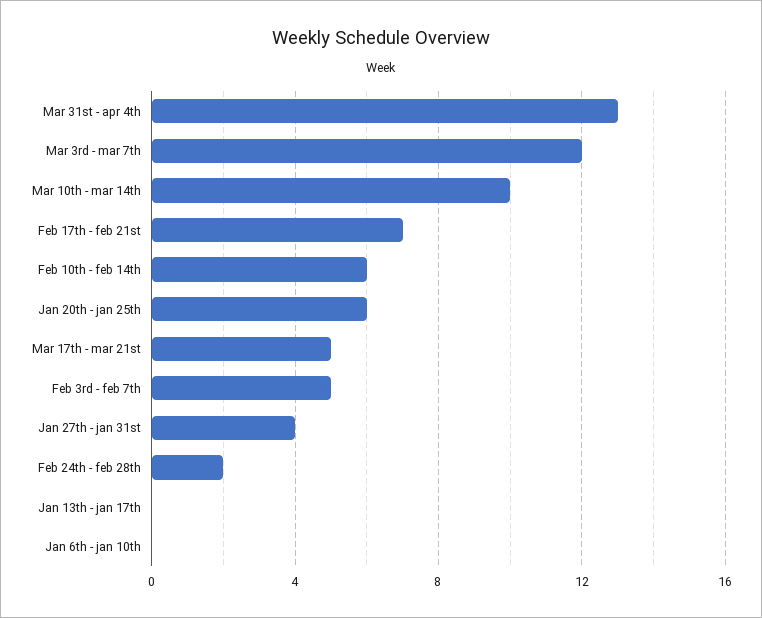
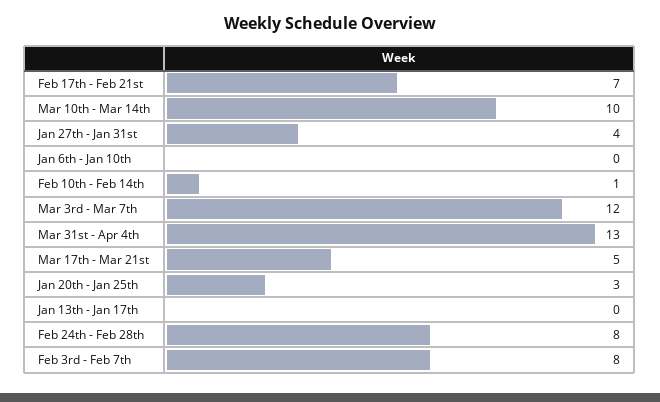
  {
    "Mar 31st - apr 4th": 13,
    "Mar 3rd - mar 7th": 12,
    "Mar 10th - mar 14th": 10,
    "Feb 17th - feb 21st": 7,
-   "Feb 10th - feb 14th": 6,
+   "Feb 10th - feb 14th": 1,
-   "Jan 20th - jan 25th": 6,
+   "Jan 20th - jan 25th": 3,
    "Mar 17th - mar 21st": 5,
-   "Feb 3rd - feb 7th": 5,
+   "Feb 3rd - feb 7th": 8,
    "Jan 27th - jan 31st": 4,
-   "Feb 24th - feb 28th": 2,
+   "Feb 24th - feb 28th": 8,
    "Jan 13th - jan 17th": 0,
    "Jan 6th - jan 10th": 0
  }

